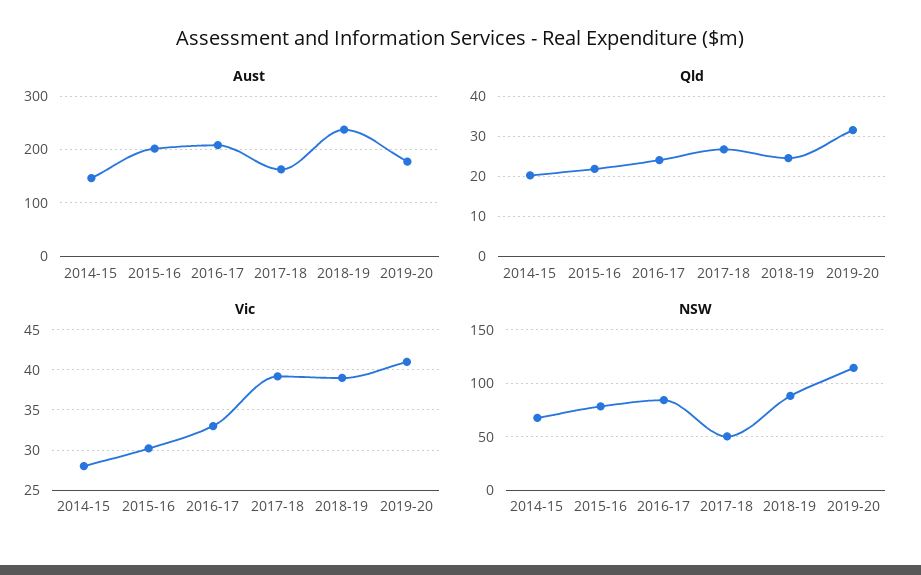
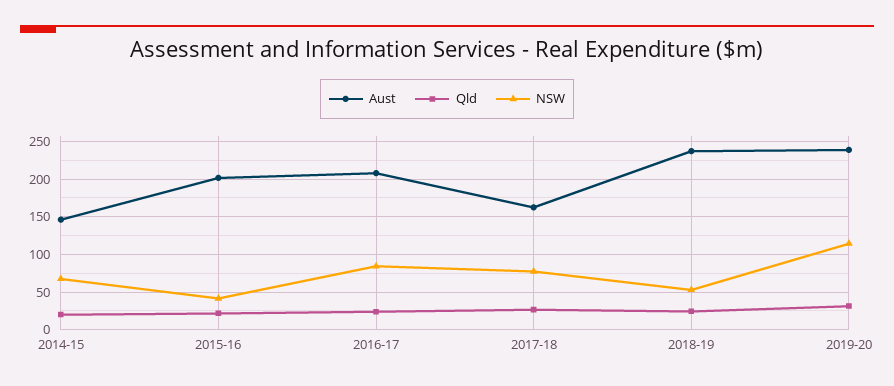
  {
    "Aust": {
      "2014-15": 150,
      "2015-16": 200,
      "2016-17": 210,
      "2017-18": 160,
      "2018-19": 240,
-     "2019-20": 180
+     "2019-20": 240
    },
    "Qld": {
      "2014-15": 20,
      "2015-16": 22,
      "2016-17": 24,
      "2017-18": 26,
      "2018-19": 24,
      "2019-20": 32
    },
-   "Vic": {
-     "2014-15": 28,
-     "2015-16": 30,
-     "2016-17": 33,
-     "2017-18": 39,
-     "2018-19": 39,
-     "2019-20": 41
-   },
    "NSW": {
      "2014-15": 70,
-     "2015-16": 80,
+     "2015-16": 40,
      "2016-17": 80,
-     "2017-18": 50,
+     "2017-18": 80,
-     "2018-19": 90,
+     "2018-19": 50,
      "2019-20": 110
    }
  }

